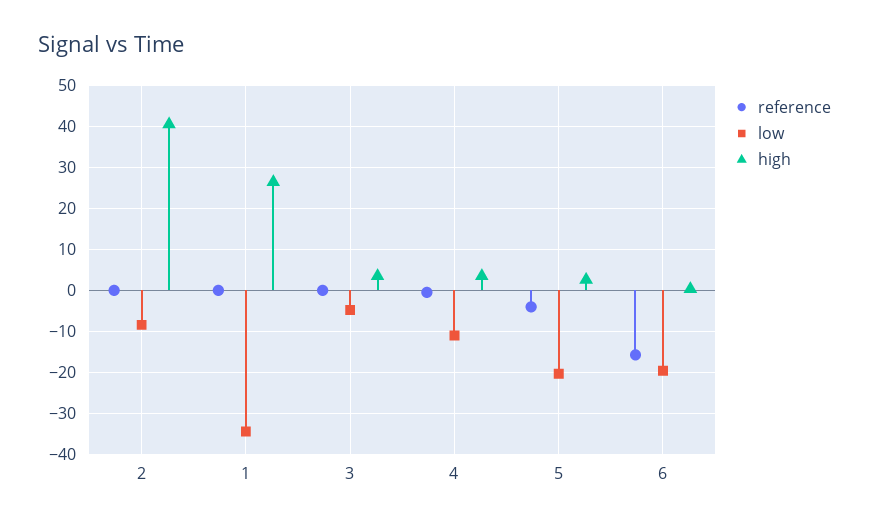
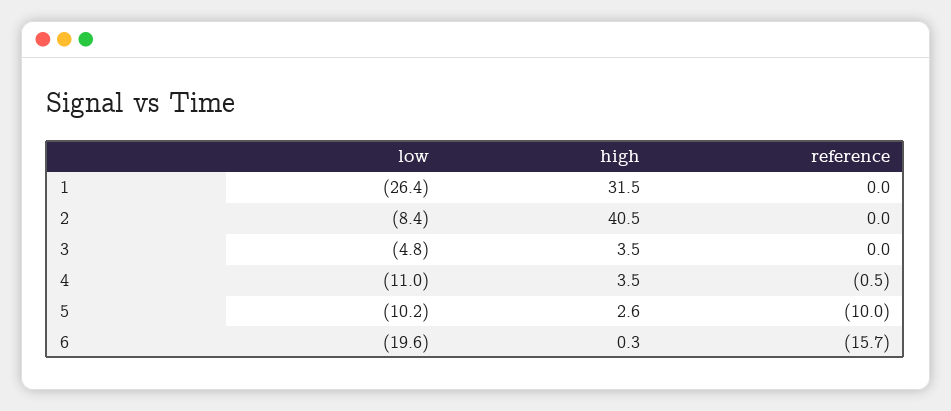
  {
    "reference": {
      "2": 0,
      "1": 0,
      "3": 0,
      "4": -0.5,
-     "5": -4,
+     "5": -10,
      "6": -15.7
    },
    "low": {
      "2": -8.4,
-     "1": -34,
+     "1": -26.4,
      "3": -4.8,
      "4": -11,
-     "5": -20,
+     "5": -10.2,
      "6": -19.6
    },
    "high": {
      "2": 40.5,
-     "1": 26,
+     "1": 31.5,
      "3": 3.5,
      "4": 3.5,
      "5": 2.6,
      "6": 0.3
    }
  }

